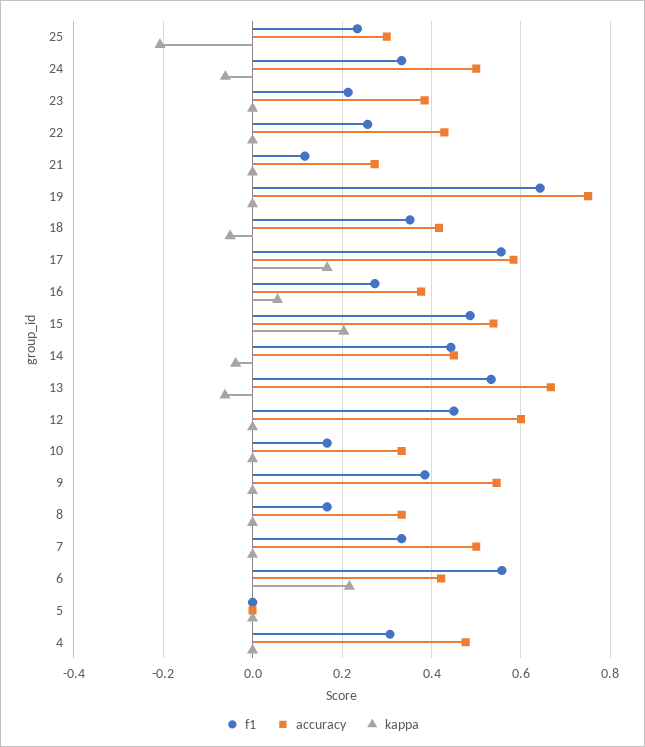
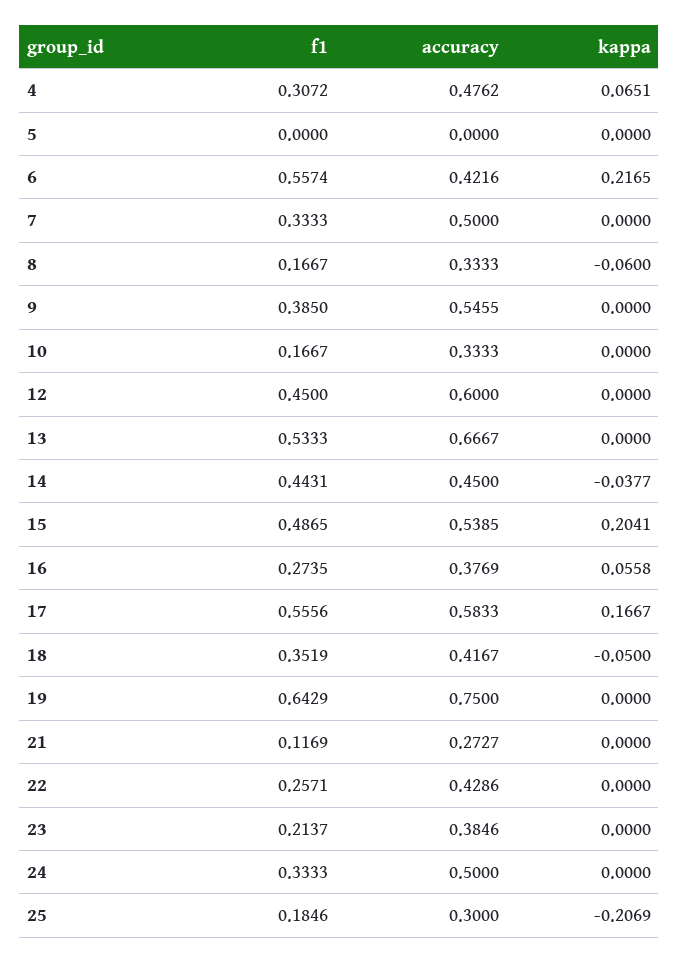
  {
    "f1": {
-     "25": 0.24,
+     "25": 0.1846,
      "24": 0.3333,
      "23": 0.2137,
      "22": 0.2571,
      "21": 0.1169,
      "19": 0.6429,
      "18": 0.3519,
      "17": 0.5556,
      "16": 0.2735,
      "15": 0.4865,
      "14": 0.4431,
      "13": 0.5333,
      "12": 0.45,
      "10": 0.1667,
      "9": 0.385,
      "8": 0.1667,
      "7": 0.3333,
      "6": 0.5574,
      "5": 0,
      "4": 0.3072
    },
    "accuracy": {
      "25": 0.3,
      "24": 0.5,
      "23": 0.3846,
      "22": 0.4286,
      "21": 0.2727,
      "19": 0.75,
      "18": 0.4167,
      "17": 0.5833,
      "16": 0.3769,
      "15": 0.5385,
      "14": 0.45,
      "13": 0.6667,
      "12": 0.6,
      "10": 0.3333,
      "9": 0.5455,
      "8": 0.3333,
      "7": 0.5,
      "6": 0.4216,
      "5": 0,
      "4": 0.4762
    },
    "kappa": {
      "25": -0.2069,
-     "24": -0.06,
+     "24": 0,
      "23": 0,
      "22": 0,
      "21": 0,
      "19": 0,
      "18": -0.05,
      "17": 0.1667,
      "16": 0.0558,
      "15": 0.2041,
      "14": -0.0377,
-     "13": -0.06,
+     "13": 0,
      "12": 0,
      "10": 0,
      "9": 0,
-     "8": 0,
+     "8": -0.06,
      "7": 0,
      "6": 0.2165,
      "5": 0,
-     "4": 0
+     "4": 0.0651
    }
  }

